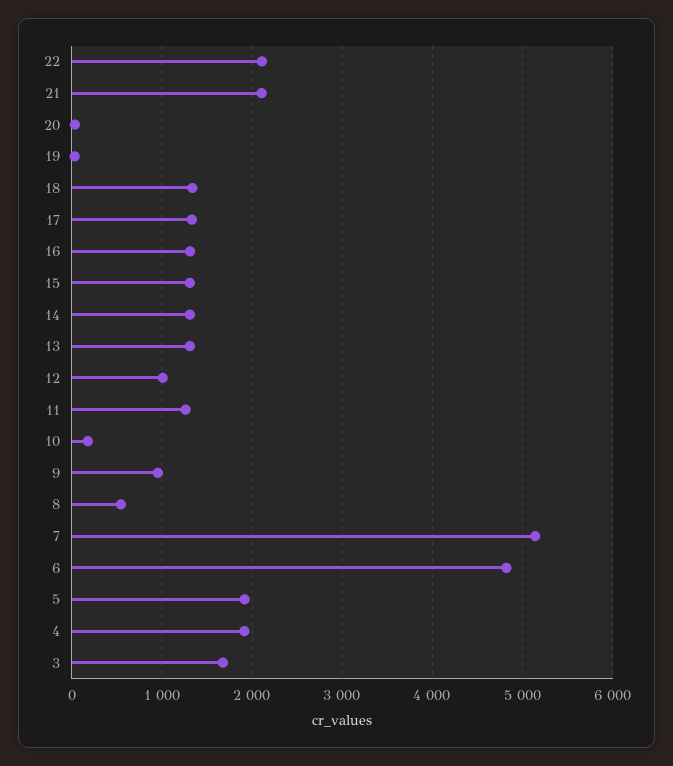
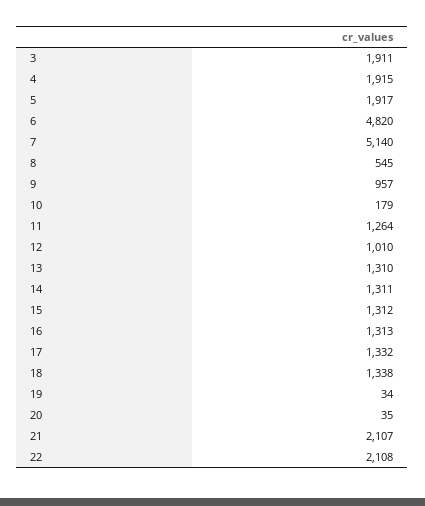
  {
    "22": 2108,
    "21": 2107,
    "20": 35,
    "19": 34,
    "18": 1338,
    "17": 1332,
    "16": 1313,
    "15": 1312,
    "14": 1311,
    "13": 1310,
    "12": 1010,
    "11": 1264,
    "10": 179,
    "9": 957,
    "8": 545,
    "7": 5140,
    "6": 4820,
    "5": 1917,
    "4": 1915,
-   "3": 1700
+   "3": 1911
  }

